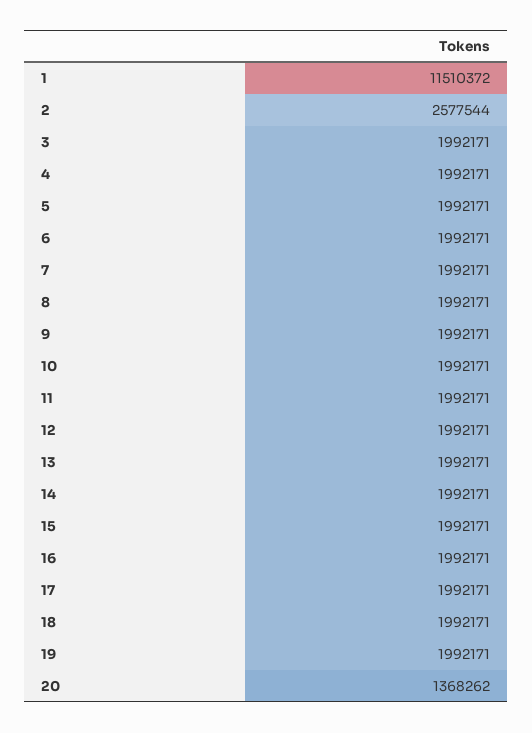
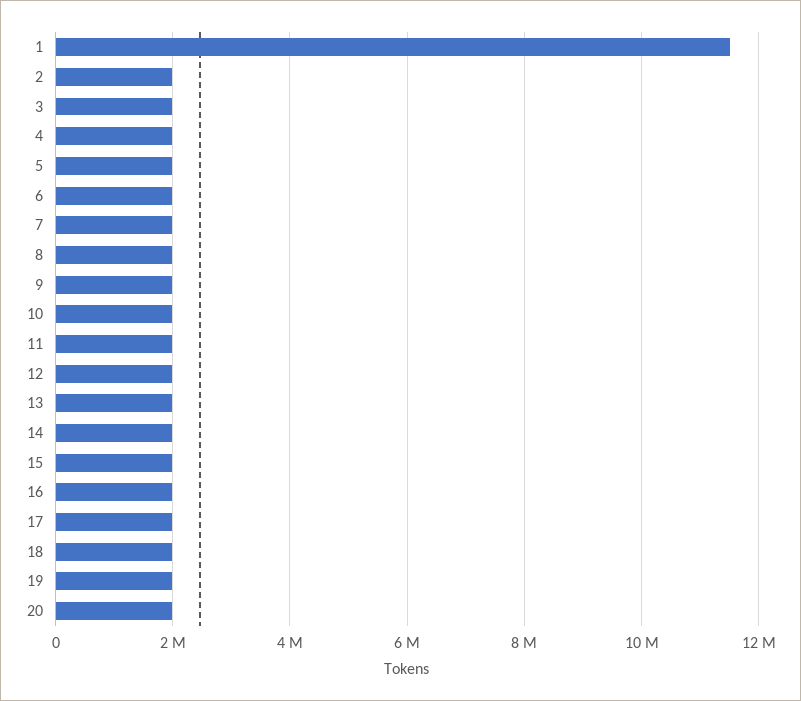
  {
    "1": 11510372,
-   "2": 2577544,
+   "2": 2000000,
    "3": 1992171,
    "4": 1992171,
    "5": 1992171,
    "6": 1992171,
    "7": 1992171,
    "8": 1992171,
    "9": 1992171,
    "10": 1992171,
    "11": 1992171,
    "12": 1992171,
    "13": 1992171,
    "14": 1992171,
    "15": 1992171,
    "16": 1992171,
    "17": 1992171,
    "18": 1992171,
    "19": 1992171,
-   "20": 1368262
+   "20": 2000000
  }

